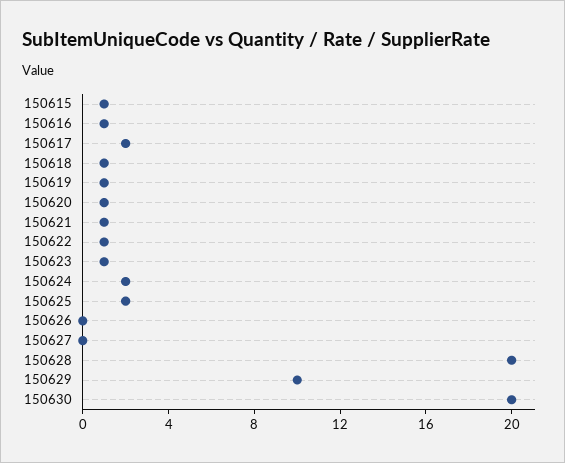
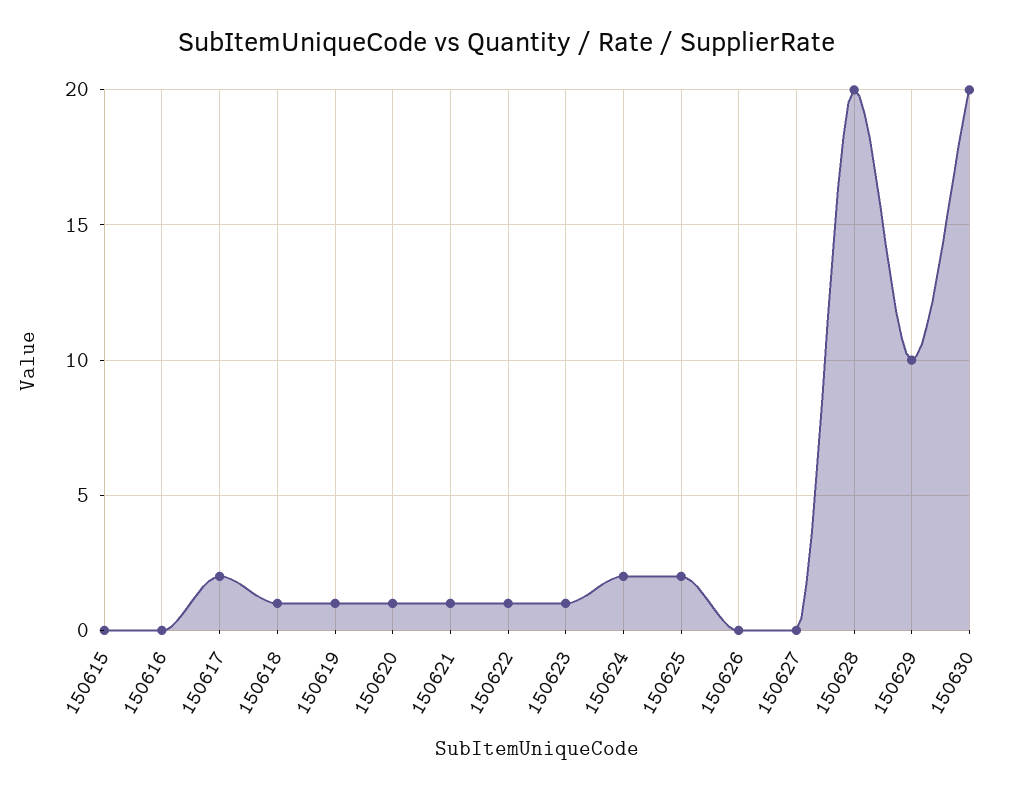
  {
-   "150615": 1,
+   "150615": 0,
-   "150616": 1,
+   "150616": 0,
    "150617": 2,
    "150618": 1,
    "150619": 1,
    "150620": 1,
    "150621": 1,
    "150622": 1,
    "150623": 1,
    "150624": 2,
    "150625": 2,
    "150626": 0,
    "150627": 0,
    "150628": 20,
    "150629": 10,
    "150630": 20
  }

